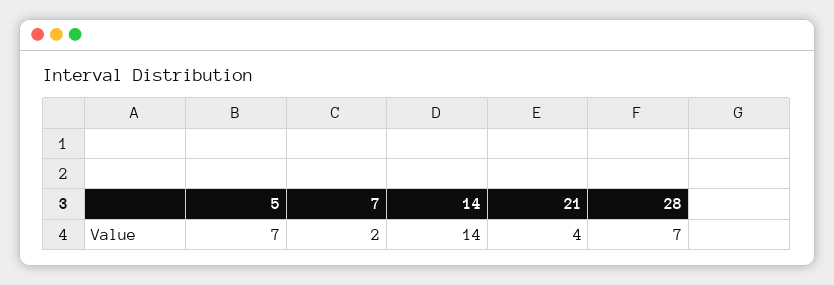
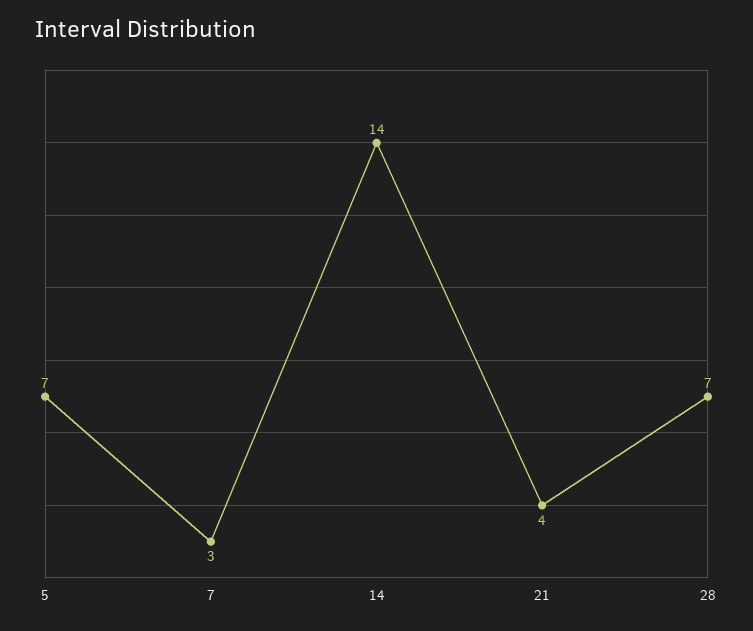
  {
    "5": 7,
-   "7": 2,
+   "7": 3,
    "14": 14,
    "21": 4,
    "28": 7
  }

